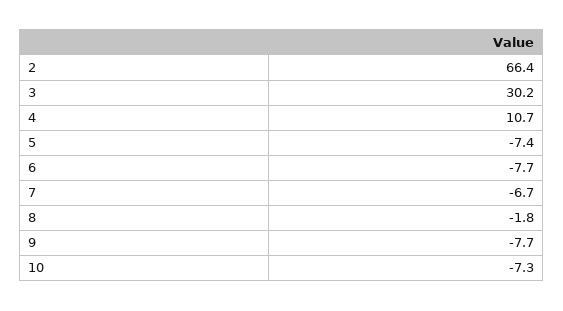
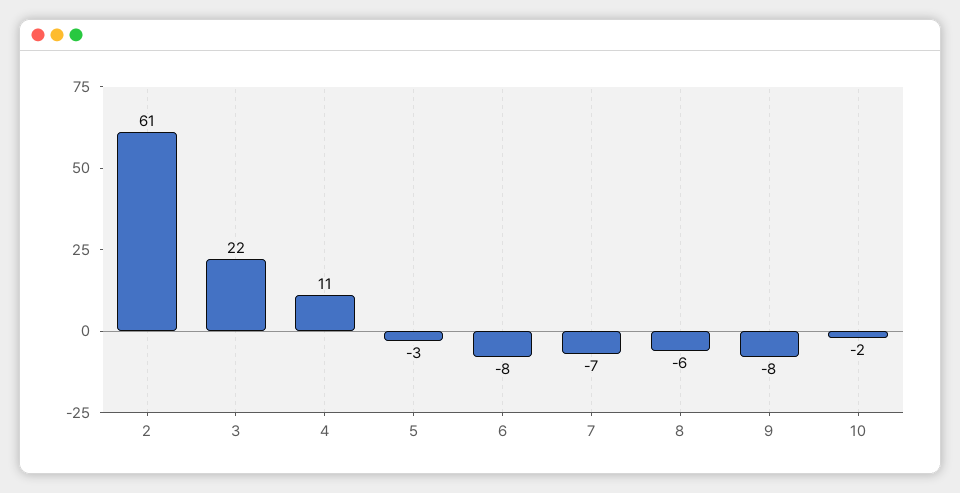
  {
-   "2": 66.4,
+   "2": 61,
-   "3": 30.2,
+   "3": 22,
    "4": 10.7,
-   "5": -7.4,
+   "5": -3,
    "6": -7.7,
    "7": -6.7,
-   "8": -1.8,
+   "8": -6,
    "9": -7.7,
-   "10": -7.3
+   "10": -2
  }

